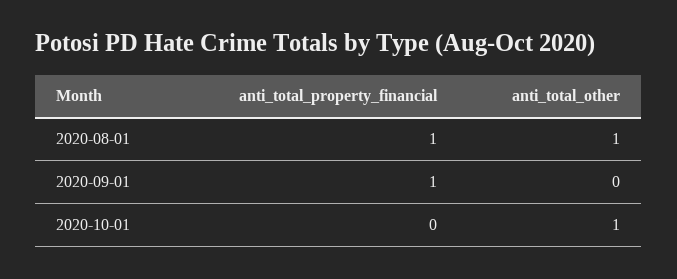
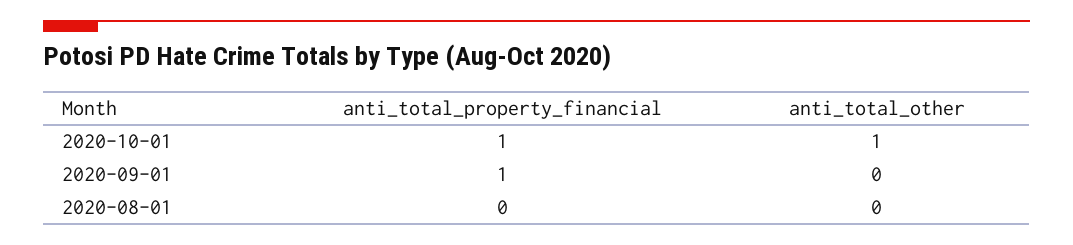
  {
    "anti_total_property_financial": {
-     "2020-08-01": 1,
+     "2020-08-01": 0,
      "2020-09-01": 1,
-     "2020-10-01": 0
+     "2020-10-01": 1
    },
    "anti_total_other": {
-     "2020-08-01": 1,
+     "2020-08-01": 0,
      "2020-09-01": 0,
      "2020-10-01": 1
    }
  }

